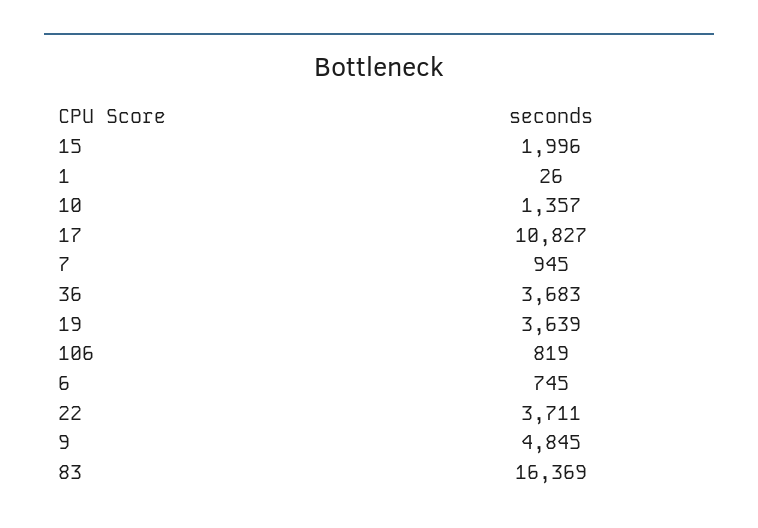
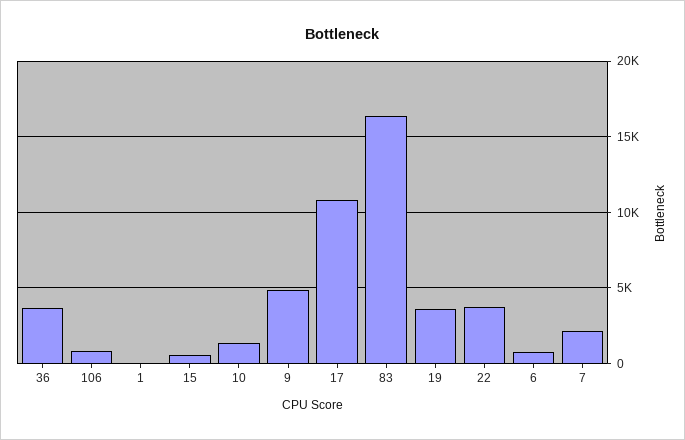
  {
-   "15": 1996,
+   "15": 500,
    "1": 26,
    "10": 1357,
    "17": 10827,
-   "7": 945,
+   "7": 2000,
    "36": 3683,
    "19": 3639,
    "106": 819,
    "6": 745,
    "22": 3711,
    "9": 4845,
    "83": 16369
  }

